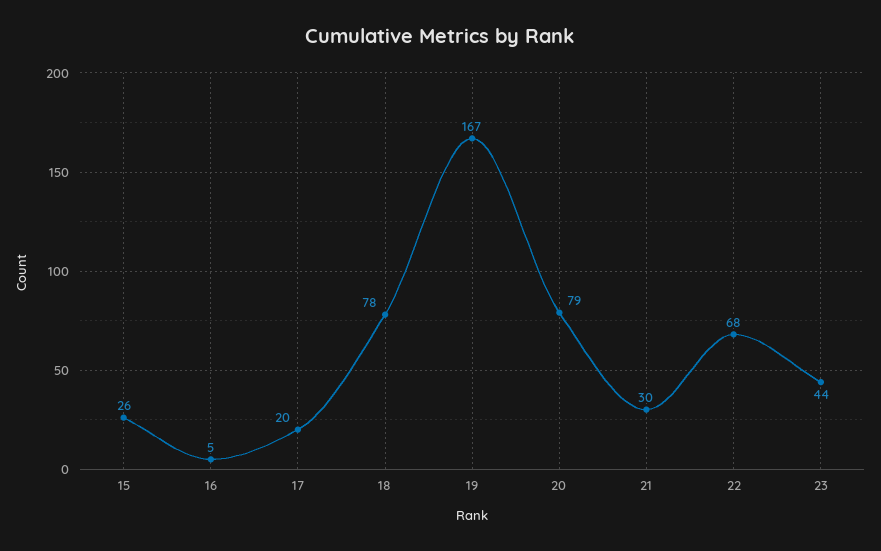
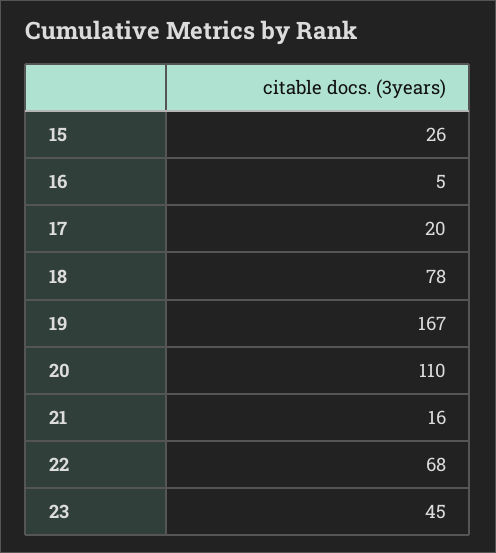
  {
    "15": 26,
    "16": 5,
    "17": 20,
    "18": 78,
    "19": 167,
-   "20": 79,
+   "20": 110,
-   "21": 30,
+   "21": 16,
    "22": 68,
-   "23": 44
+   "23": 45
  }

